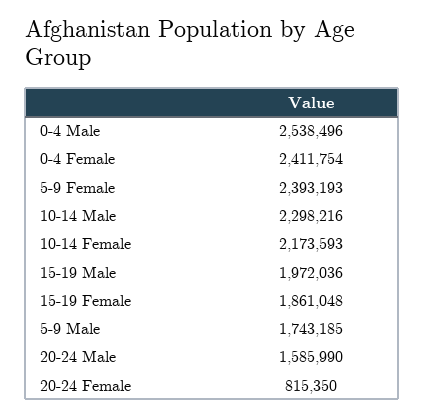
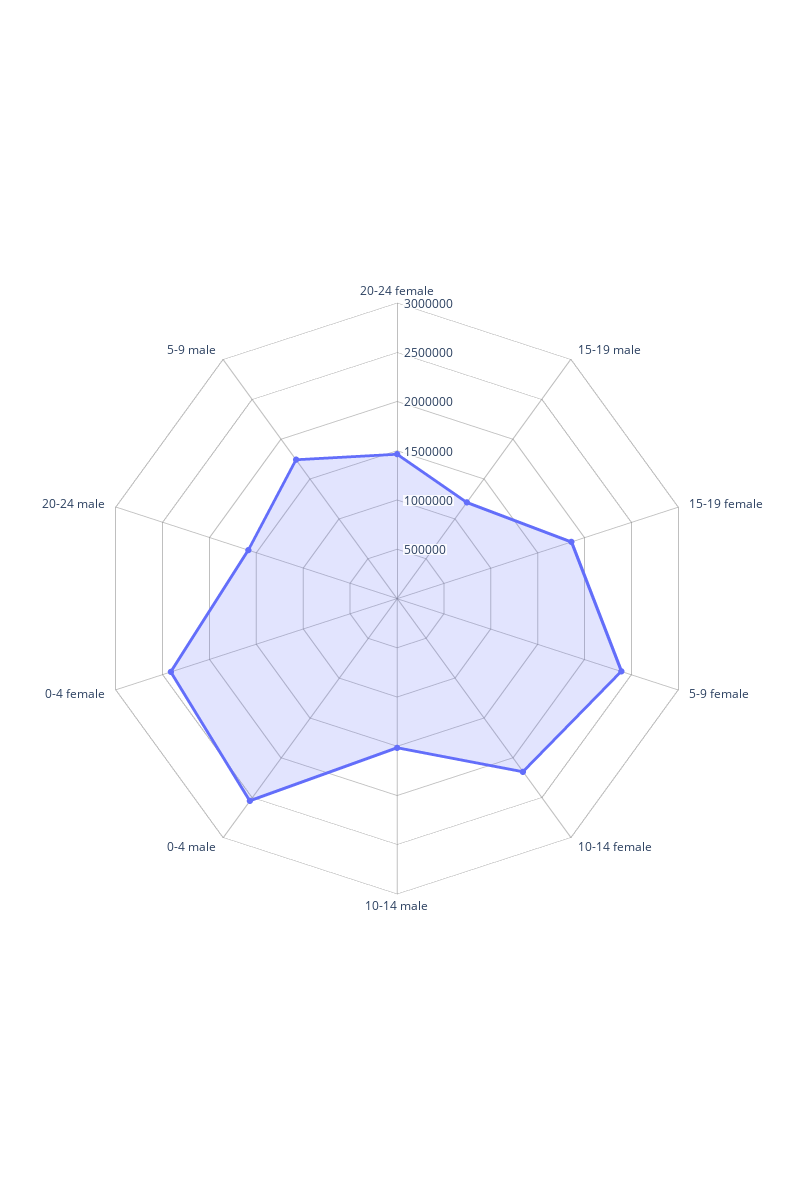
  {
    "0-4 Male": 2538496,
    "0-4 Female": 2411754,
    "5-9 Female": 2393193,
-   "10-14 Male": 2298216,
+   "10-14 Male": 1500000,
    "10-14 Female": 2173593,
-   "15-19 Male": 1972036,
+   "15-19 Male": 1200000,
    "15-19 Female": 1861048,
    "5-9 Male": 1743185,
    "20-24 Male": 1585990,
-   "20-24 Female": 815350
+   "20-24 Female": 1500000
  }

